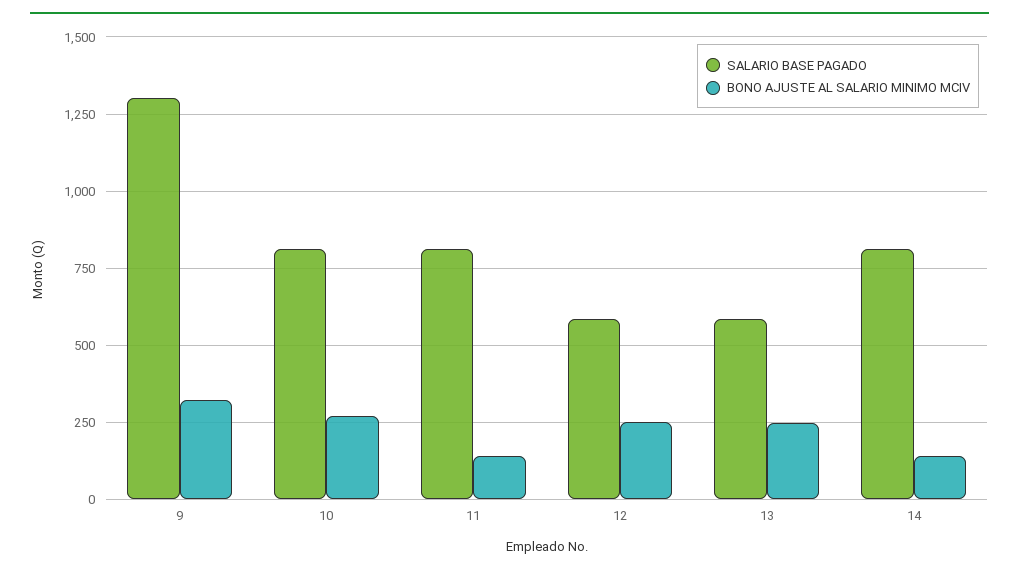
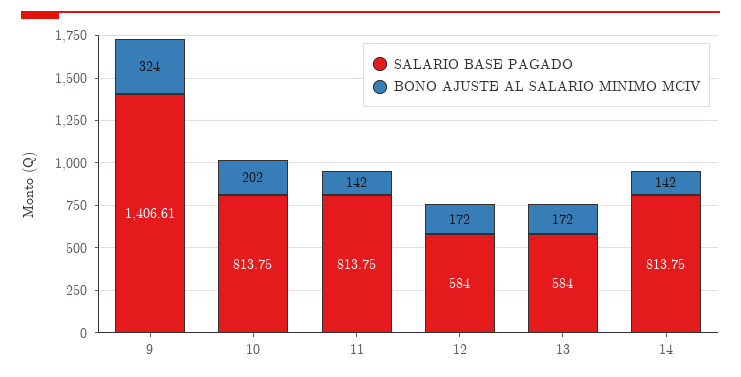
  {
    "SALARIO BASE PAGADO": {
-     "9": 1300,
+     "9": 1406.61,
      "10": 813.75,
      "11": 813.75,
      "12": 584,
      "13": 584,
      "14": 813.75
    },
    "BONO AJUSTE AL SALARIO MINIMO MCIV": {
      "9": 324,
-     "10": 275,
+     "10": 202,
      "11": 142,
-     "12": 250,
+     "12": 172,
-     "13": 250,
+     "13": 172,
      "14": 142
    }
  }

